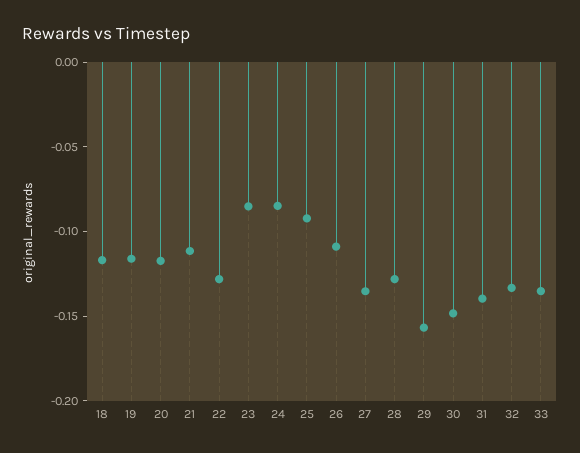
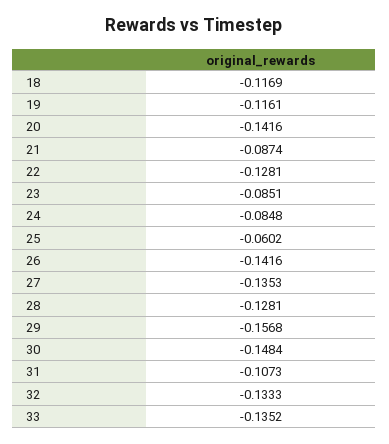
  {
    "18": -0.1169,
    "19": -0.1161,
-   "20": -0.12,
+   "20": -0.1416,
-   "21": -0.11,
+   "21": -0.0874,
    "22": -0.1281,
    "23": -0.0851,
    "24": -0.0848,
-   "25": -0.09,
+   "25": -0.0602,
-   "26": -0.11,
+   "26": -0.1416,
    "27": -0.1353,
    "28": -0.1281,
    "29": -0.1568,
    "30": -0.1484,
-   "31": -0.14,
+   "31": -0.1073,
    "32": -0.1333,
    "33": -0.1352
  }

